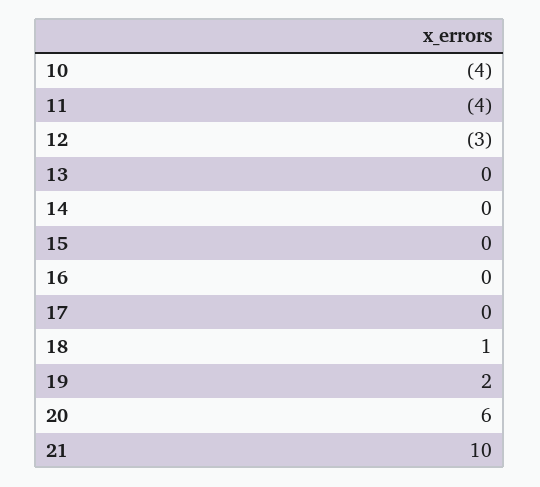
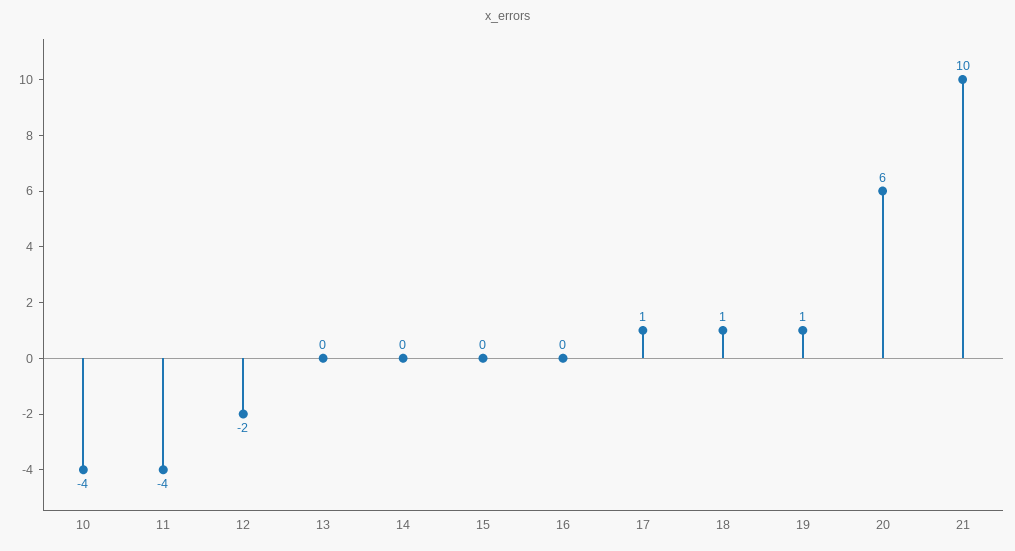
  {
    "10": -4,
    "11": -4,
-   "12": -3,
+   "12": -2,
    "13": 0,
    "14": 0,
    "15": 0,
    "16": 0,
-   "17": 0,
+   "17": 1,
    "18": 1,
-   "19": 2,
+   "19": 1,
    "20": 6,
    "21": 10
  }

